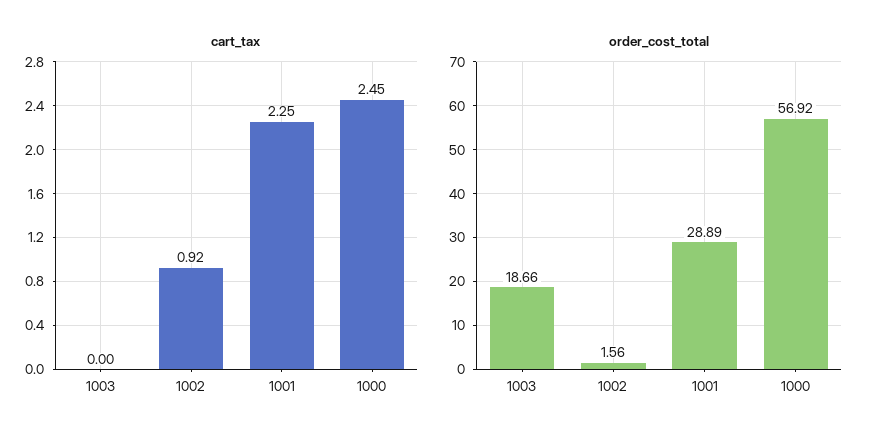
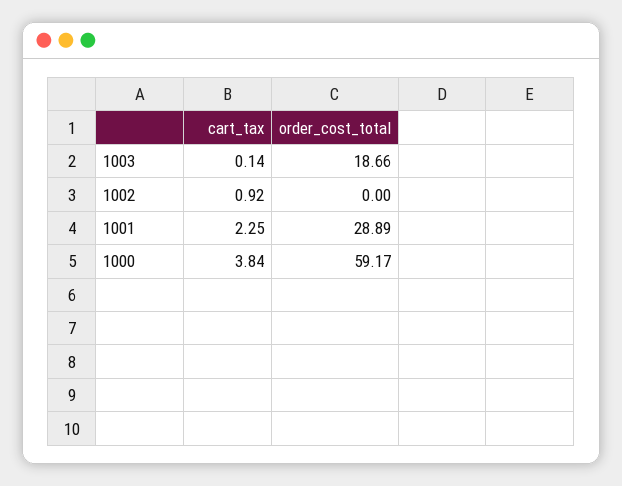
  {
    "cart_tax": {
-     "1003": 0,
+     "1003": 0.14,
      "1002": 0.92,
      "1001": 2.25,
-     "1000": 2.45
+     "1000": 3.84
    },
    "order_cost_total": {
      "1003": 18.66,
-     "1002": 1.56,
+     "1002": 0,
      "1001": 28.89,
-     "1000": 56.92
+     "1000": 59.17
    }
  }

